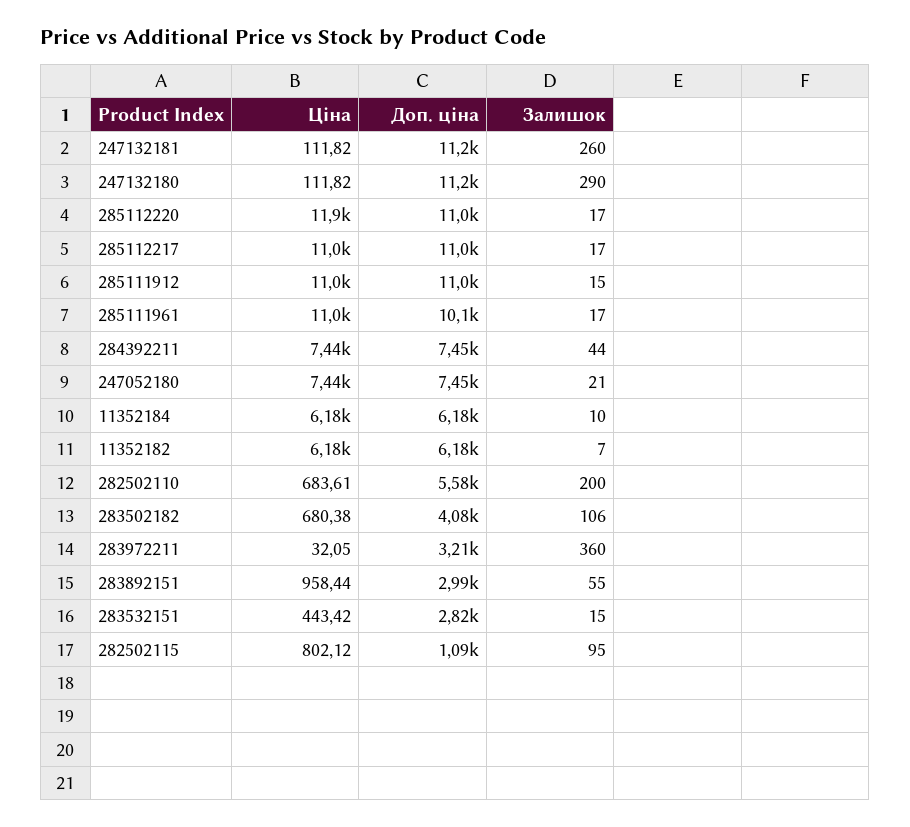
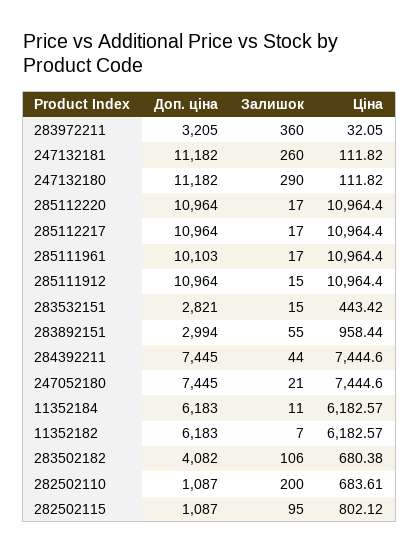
  {
    "Ціна": {
      "247132181": 111.82,
      "247132180": 111.82,
-     "285112220": 11900,
+     "285112220": 10964.4,
      "285112217": 10964.4,
      "285111912": 10964.4,
      "285111961": 10964.4,
      "284392211": 7444.6,
      "247052180": 7444.6,
      "11352184": 6182.57,
      "11352182": 6182.57,
      "282502110": 683.61,
      "283502182": 680.38,
      "283972211": 32.05,
      "283892151": 958.44,
      "283532151": 443.42,
      "282502115": 802.12
    },
    "Доп. ціна": {
      "247132181": 11182,
      "247132180": 11182,
      "285112220": 10964,
      "285112217": 10964,
      "285111912": 10964,
      "285111961": 10103,
      "284392211": 7445,
      "247052180": 7445,
      "11352184": 6183,
      "11352182": 6183,
-     "282502110": 5580,
+     "282502110": 1087,
      "283502182": 4082,
      "283972211": 3205,
      "283892151": 2994,
      "283532151": 2821,
      "282502115": 1087
    },
    "Залишок": {
      "247132181": 260,
      "247132180": 290,
      "285112220": 17,
      "285112217": 17,
      "285111912": 15,
      "285111961": 17,
      "284392211": 44,
      "247052180": 21,
-     "11352184": 10,
+     "11352184": 11,
      "11352182": 7,
      "282502110": 200,
      "283502182": 106,
      "283972211": 360,
      "283892151": 55,
      "283532151": 15,
      "282502115": 95
    }
  }

